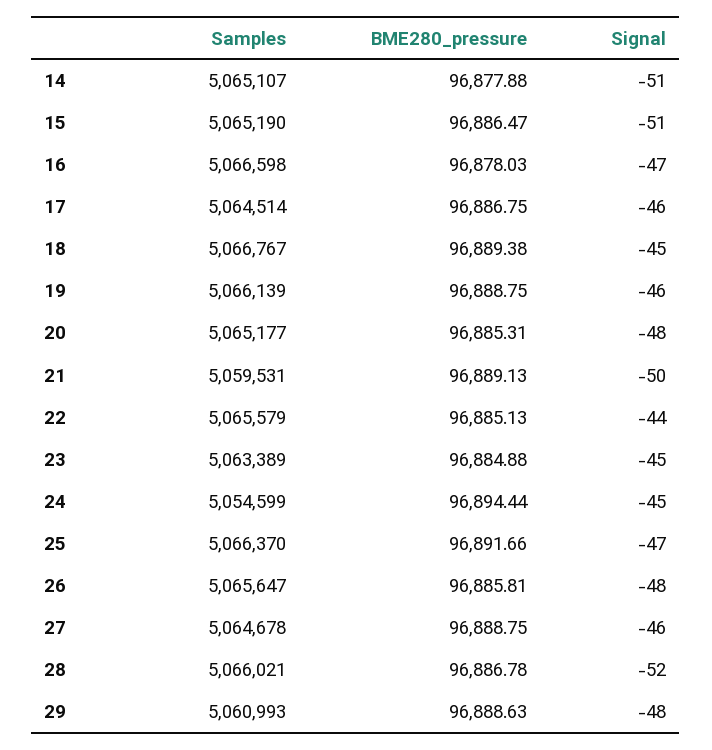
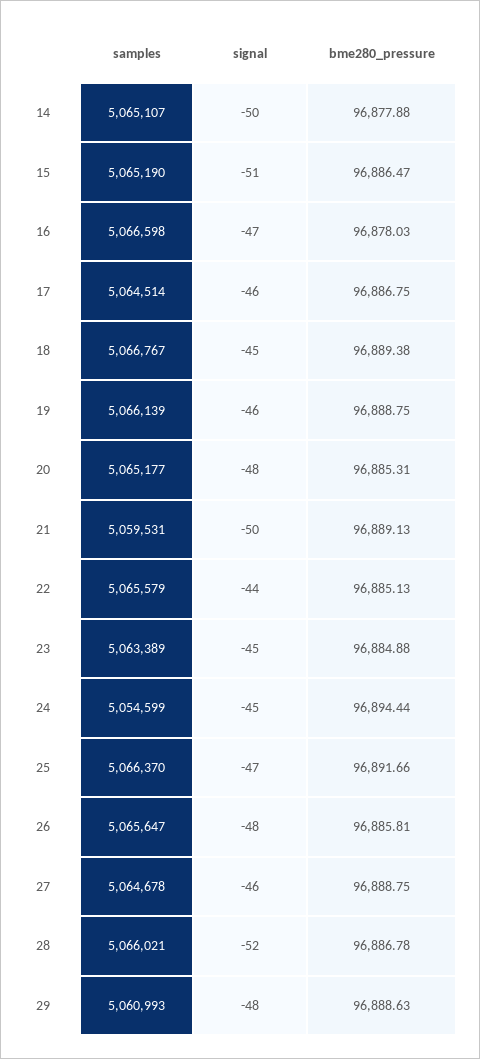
  {
    "Samples": {
      "14": 5065107,
      "15": 5065190,
      "16": 5066598,
      "17": 5064514,
      "18": 5066767,
      "19": 5066139,
      "20": 5065177,
      "21": 5059531,
      "22": 5065579,
      "23": 5063389,
      "24": 5054599,
      "25": 5066370,
      "26": 5065647,
      "27": 5064678,
      "28": 5066021,
      "29": 5060993
    },
    "BME280_pressure": {
      "14": 96877.88,
      "15": 96886.47,
      "16": 96878.03,
      "17": 96886.75,
      "18": 96889.38,
      "19": 96888.75,
      "20": 96885.31,
      "21": 96889.13,
      "22": 96885.13,
      "23": 96884.88,
      "24": 96894.44,
      "25": 96891.66,
      "26": 96885.81,
      "27": 96888.75,
      "28": 96886.78,
      "29": 96888.63
    },
    "Signal": {
-     "14": -51,
+     "14": -50,
      "15": -51,
      "16": -47,
      "17": -46,
      "18": -45,
      "19": -46,
      "20": -48,
      "21": -50,
      "22": -44,
      "23": -45,
      "24": -45,
      "25": -47,
      "26": -48,
      "27": -46,
      "28": -52,
      "29": -48
    }
  }

